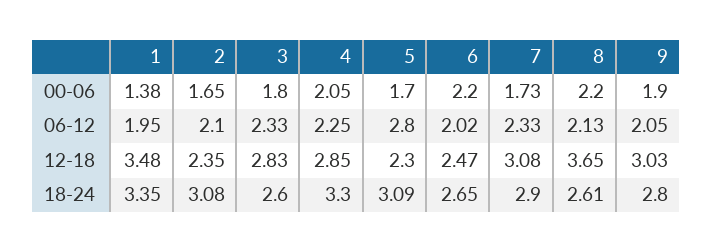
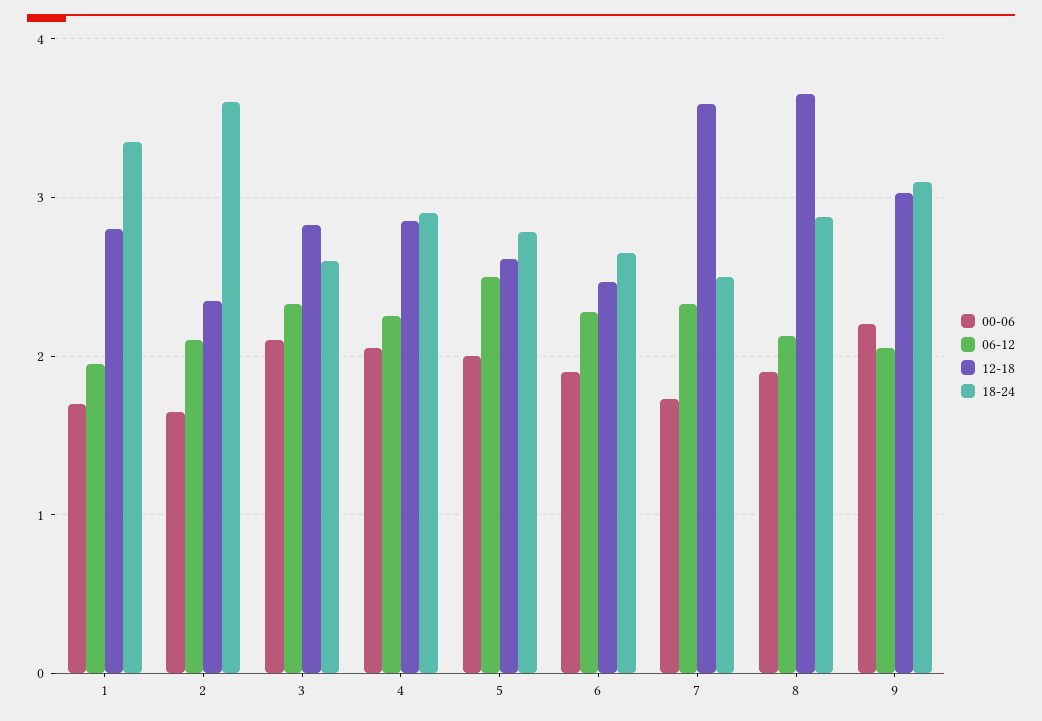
  {
    "00-06": {
-     "1": 1.38,
+     "1": 1.7,
      "2": 1.65,
-     "3": 1.8,
+     "3": 2.1,
      "4": 2.05,
-     "5": 1.7,
+     "5": 2,
-     "6": 2.2,
+     "6": 1.9,
      "7": 1.73,
-     "8": 2.2,
+     "8": 1.9,
-     "9": 1.9
+     "9": 2.2
    },
    "06-12": {
      "1": 1.95,
      "2": 2.1,
      "3": 2.33,
      "4": 2.25,
-     "5": 2.8,
+     "5": 2.5,
-     "6": 2.02,
+     "6": 2.3,
      "7": 2.33,
      "8": 2.13,
      "9": 2.05
    },
    "12-18": {
-     "1": 3.48,
+     "1": 2.8,
      "2": 2.35,
      "3": 2.83,
      "4": 2.85,
-     "5": 2.3,
+     "5": 2.6,
      "6": 2.47,
-     "7": 3.08,
+     "7": 3.6,
      "8": 3.65,
      "9": 3.03
    },
    "18-24": {
      "1": 3.35,
-     "2": 3.08,
+     "2": 3.6,
      "3": 2.6,
-     "4": 3.3,
+     "4": 2.9,
-     "5": 3.09,
+     "5": 2.8,
      "6": 2.65,
-     "7": 2.9,
+     "7": 2.5,
-     "8": 2.61,
+     "8": 2.9,
-     "9": 2.8
+     "9": 3.1
    }
  }

